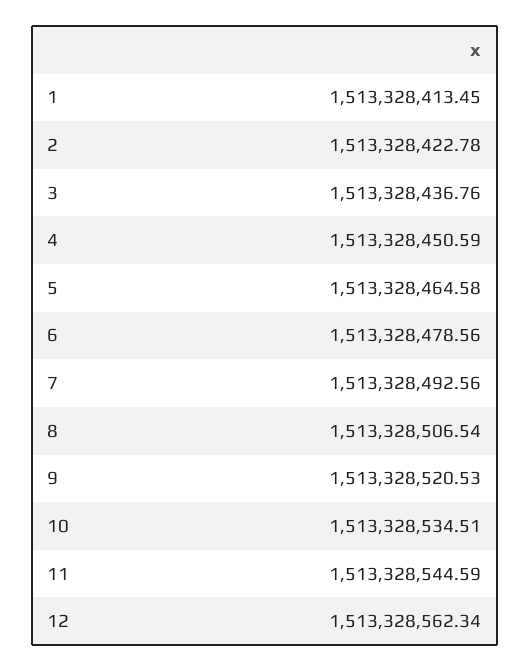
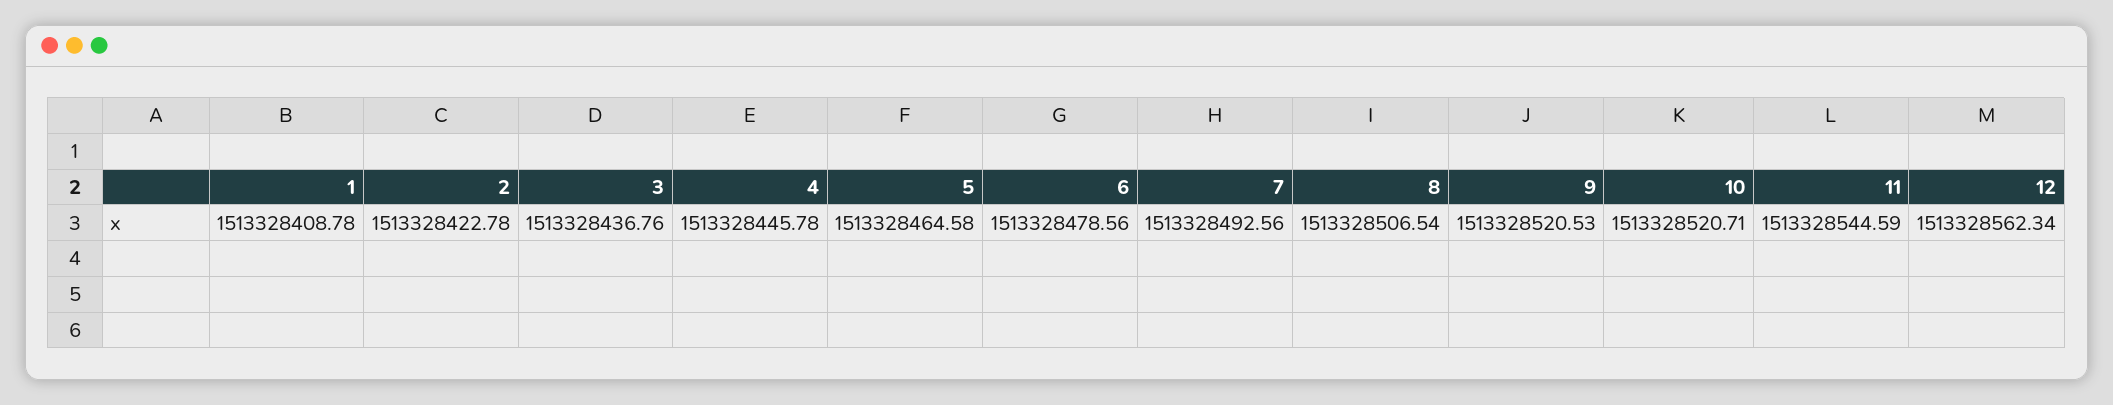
  {
-   "1": 1513328413.45,
+   "1": 1513328408.78,
    "2": 1513328422.78,
    "3": 1513328436.76,
-   "4": 1513328450.59,
+   "4": 1513328445.78,
    "5": 1513328464.58,
    "6": 1513328478.56,
    "7": 1513328492.56,
    "8": 1513328506.54,
    "9": 1513328520.53,
-   "10": 1513328534.51,
+   "10": 1513328520.71,
    "11": 1513328544.59,
    "12": 1513328562.34
  }

